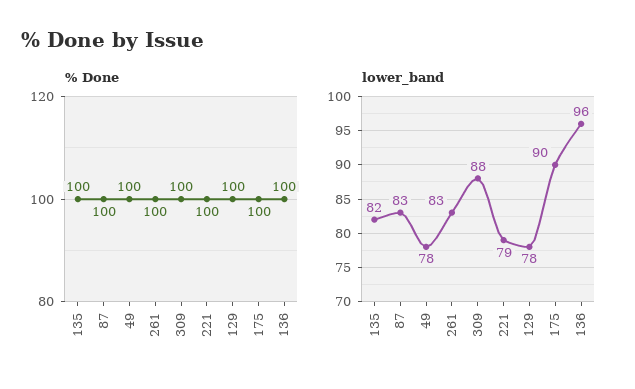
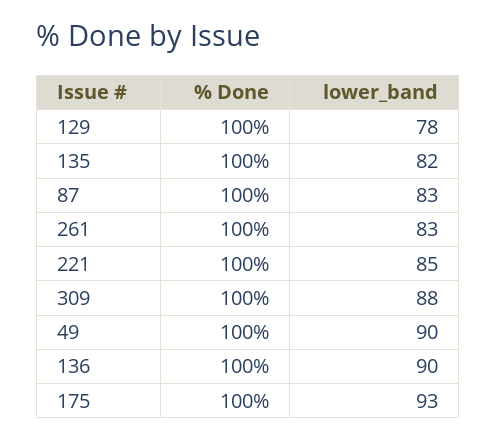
  {
    "% Done": {
      "135": 100,
      "87": 100,
      "49": 100,
      "261": 100,
      "309": 100,
      "221": 100,
      "129": 100,
      "175": 100,
      "136": 100
    },
    "lower_band": {
      "135": 82,
      "87": 83,
-     "49": 78,
+     "49": 90,
      "261": 83,
      "309": 88,
-     "221": 79,
+     "221": 85,
      "129": 78,
-     "175": 90,
+     "175": 93,
-     "136": 96
+     "136": 90
    }
  }

